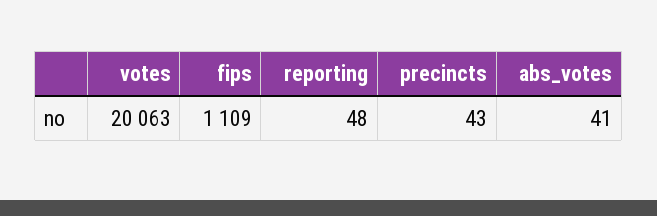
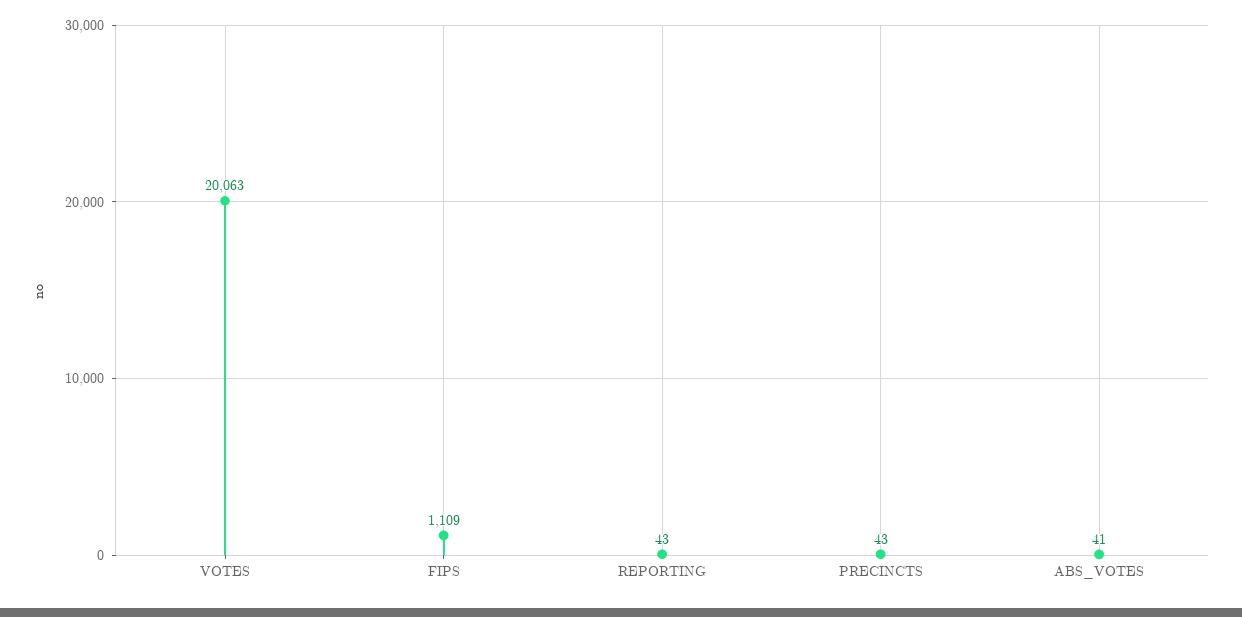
  {
    "votes": 20063,
    "fips": 1109,
-   "reporting": 48,
+   "reporting": 43,
    "precincts": 43,
    "abs_votes": 41
  }

